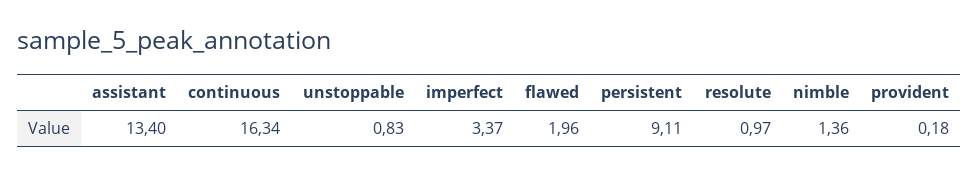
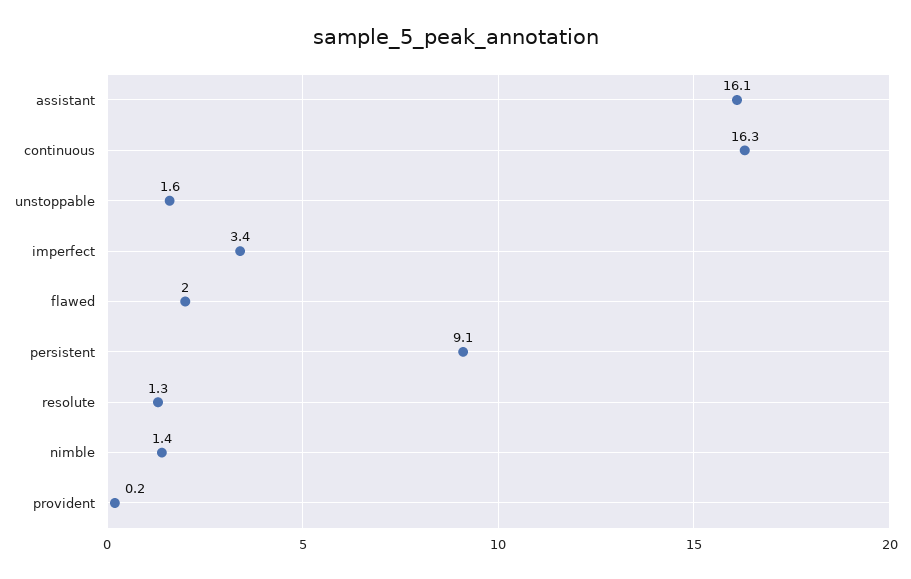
  {
-   "assistant": 13.4,
+   "assistant": 16.1,
    "continuous": 16.34,
-   "unstoppable": 0.83,
+   "unstoppable": 1.6,
    "imperfect": 3.37,
    "flawed": 1.96,
    "persistent": 9.11,
-   "resolute": 0.97,
+   "resolute": 1.3,
    "nimble": 1.36,
    "provident": 0.18
  }

